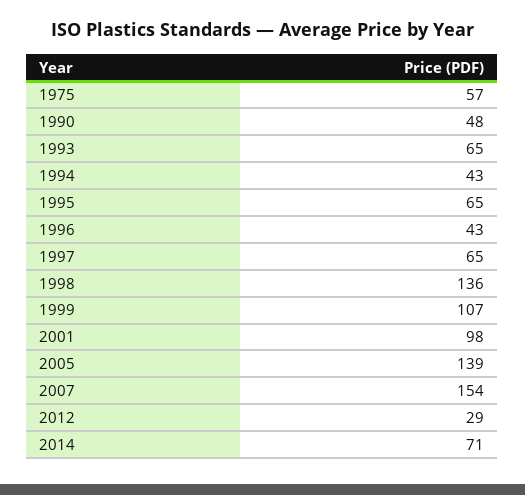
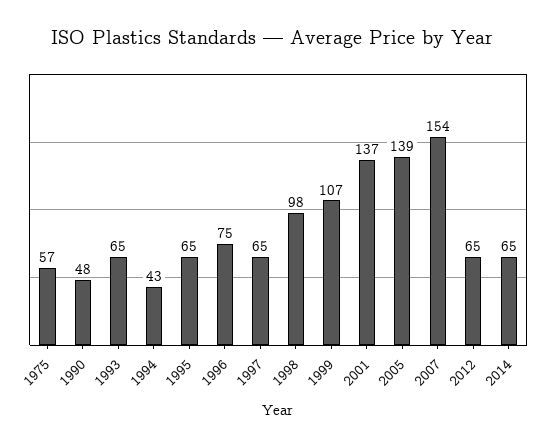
  {
    "1975": 57,
    "1990": 48,
    "1993": 65,
    "1994": 43,
    "1995": 65,
-   "1996": 43,
+   "1996": 75,
    "1997": 65,
-   "1998": 136,
+   "1998": 98,
    "1999": 107,
-   "2001": 98,
+   "2001": 137,
    "2005": 139,
    "2007": 154,
-   "2012": 29,
+   "2012": 65,
-   "2014": 71
+   "2014": 65
  }

